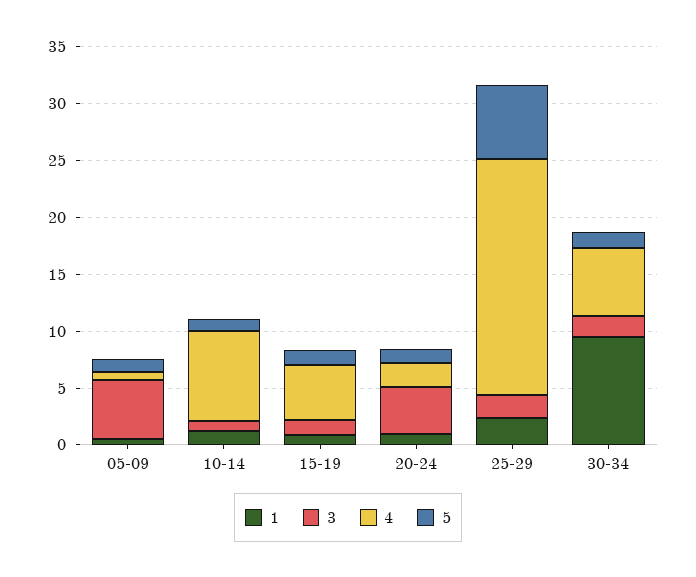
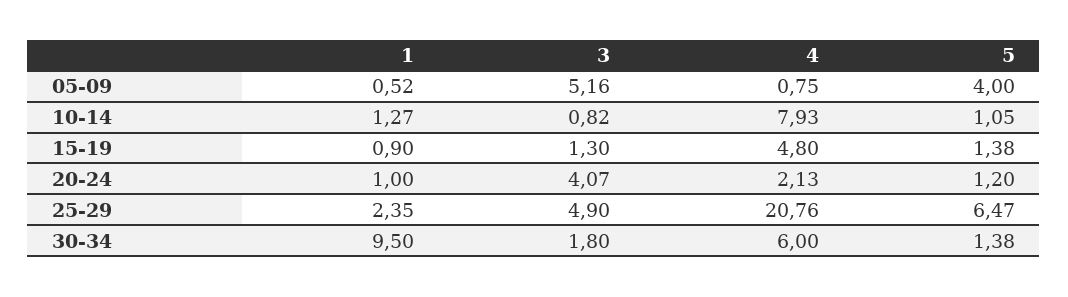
  {
    "1": {
      "05-09": 0.52,
      "10-14": 1.27,
      "15-19": 0.9,
      "20-24": 1,
      "25-29": 2.35,
      "30-34": 9.5
    },
    "3": {
      "05-09": 5.16,
      "10-14": 0.82,
      "15-19": 1.3,
      "20-24": 4.07,
-     "25-29": 2,
+     "25-29": 4.9,
      "30-34": 1.8
    },
    "4": {
      "05-09": 0.75,
      "10-14": 7.93,
      "15-19": 4.8,
      "20-24": 2.13,
      "25-29": 20.76,
      "30-34": 6
    },
    "5": {
-     "05-09": 1,
+     "05-09": 4,
      "10-14": 1.05,
      "15-19": 1.38,
      "20-24": 1.2,
      "25-29": 6.47,
      "30-34": 1.38
    }
  }

